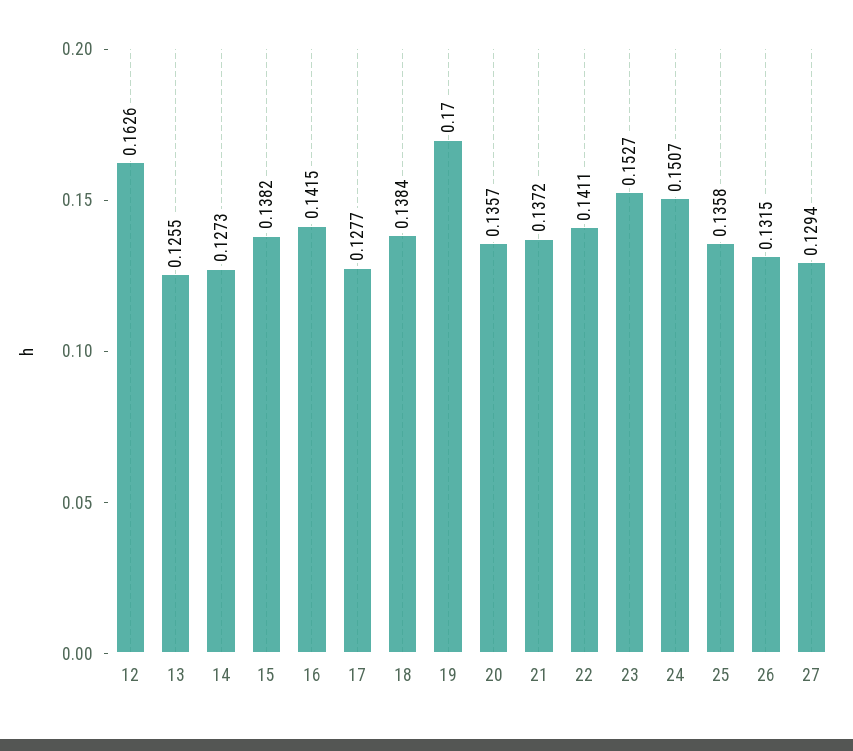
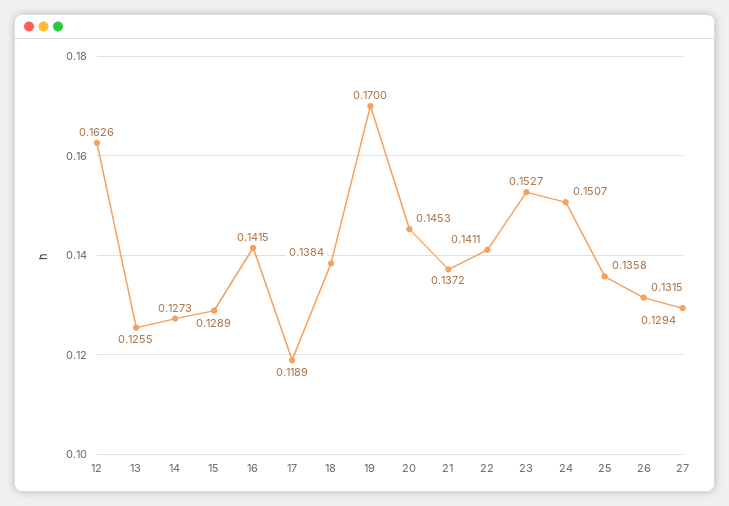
  {
    "12": 0.1626,
    "13": 0.1255,
    "14": 0.1273,
-   "15": 0.1382,
+   "15": 0.1289,
    "16": 0.1415,
-   "17": 0.1277,
+   "17": 0.1189,
    "18": 0.1384,
    "19": 0.17,
-   "20": 0.1357,
+   "20": 0.1453,
    "21": 0.1372,
    "22": 0.1411,
    "23": 0.1527,
    "24": 0.1507,
    "25": 0.1358,
    "26": 0.1315,
    "27": 0.1294
  }

